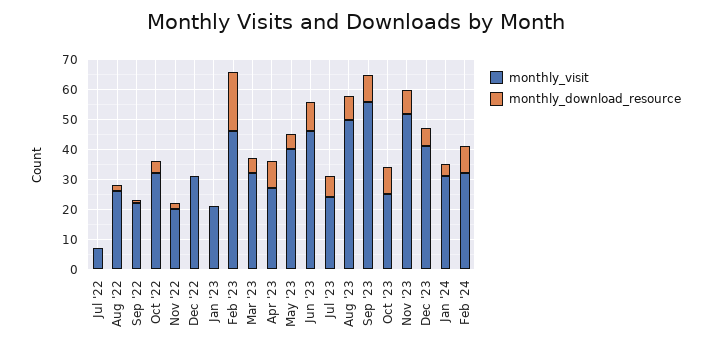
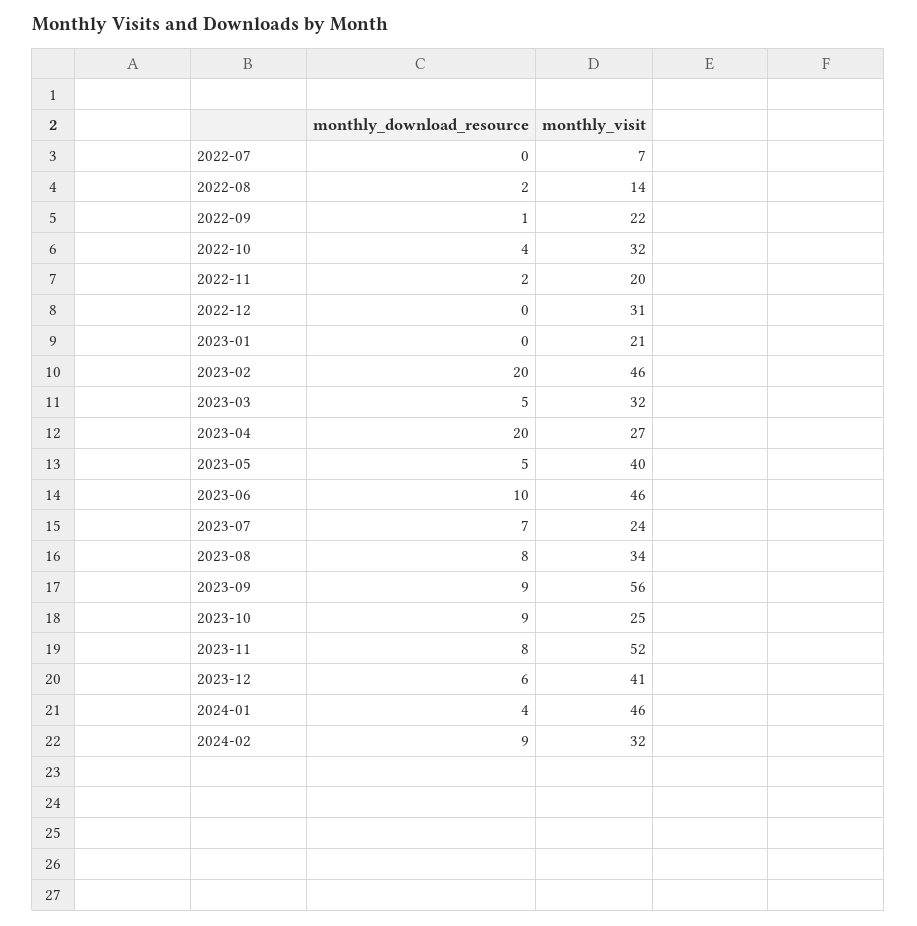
  {
    "monthly_visit": {
      "Jul '22": 7,
-     "Aug '22": 25,
+     "Aug '22": 14,
      "Sep '22": 22,
      "Oct '22": 32,
      "Nov '22": 20,
      "Dec '22": 31,
      "Jan '23": 21,
      "Feb '23": 46,
      "Mar '23": 32,
      "Apr '23": 27,
      "May '23": 40,
      "Jun '23": 46,
      "Jul '23": 24,
-     "Aug '23": 50,
+     "Aug '23": 34,
      "Sep '23": 56,
      "Oct '23": 25,
      "Nov '23": 52,
      "Dec '23": 41,
-     "Jan '24": 30,
+     "Jan '24": 46,
      "Feb '24": 32
    },
    "monthly_download_resource": {
      "Jul '22": 0,
      "Aug '22": 2,
      "Sep '22": 1,
      "Oct '22": 4,
      "Nov '22": 2,
      "Dec '22": 0,
      "Jan '23": 0,
      "Feb '23": 20,
      "Mar '23": 5,
-     "Apr '23": 10,
+     "Apr '23": 20,
      "May '23": 5,
      "Jun '23": 10,
      "Jul '23": 7,
      "Aug '23": 8,
      "Sep '23": 9,
      "Oct '23": 9,
      "Nov '23": 8,
      "Dec '23": 6,
      "Jan '24": 4,
      "Feb '24": 9
    }
  }

